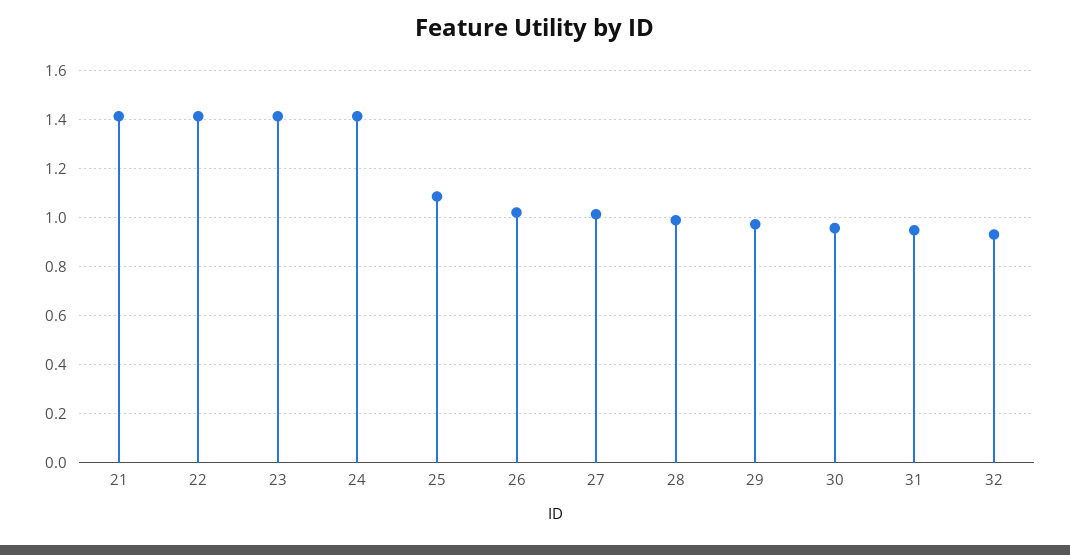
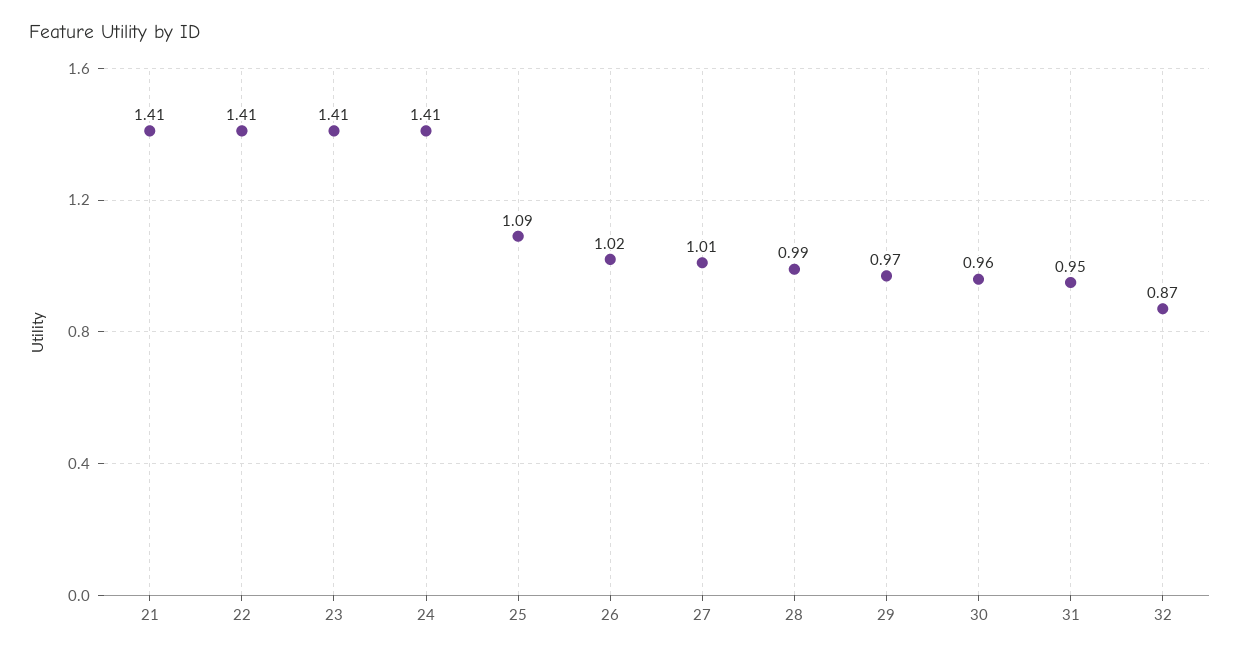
  {
    "21": 1.41,
    "22": 1.41,
    "23": 1.41,
    "24": 1.41,
    "25": 1.09,
    "26": 1.02,
    "27": 1.01,
    "28": 0.99,
    "29": 0.97,
    "30": 0.96,
    "31": 0.95,
-   "32": 0.925
+   "32": 0.87
  }

